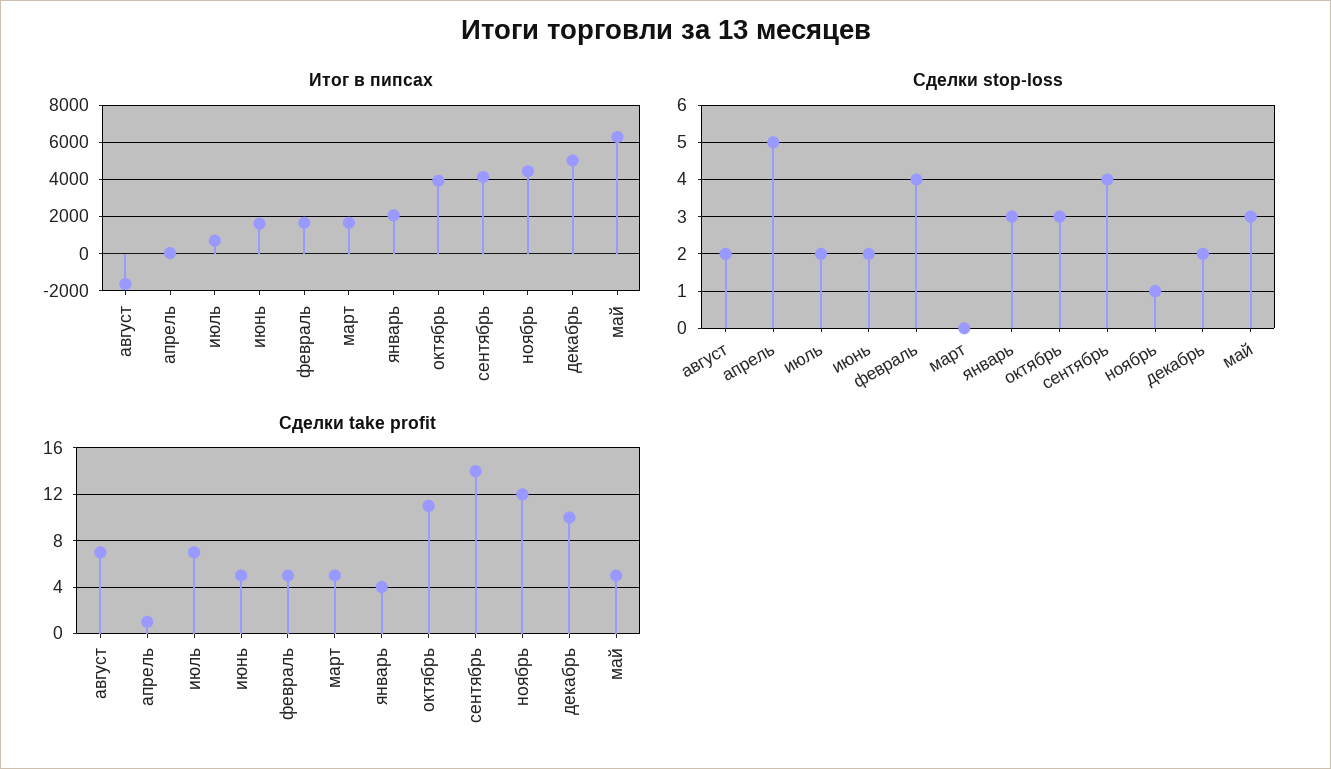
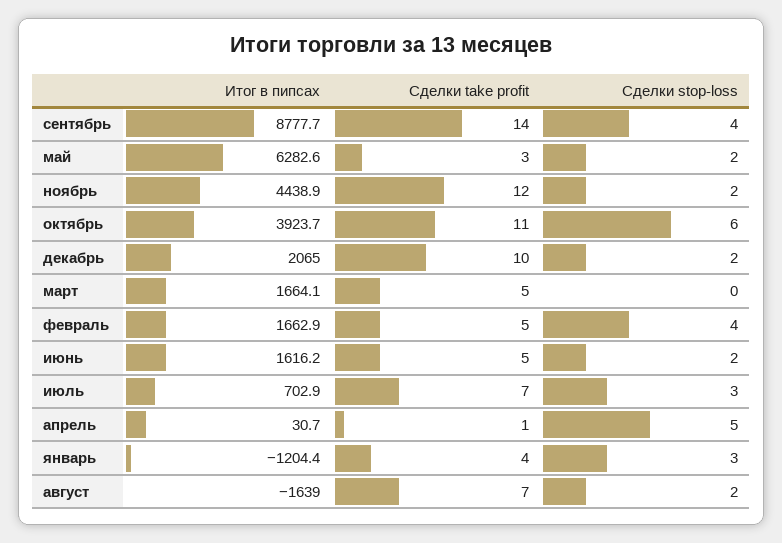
  {
    "Итог в пипсах": {
      "август": -1639,
      "апрель": 30.7,
      "июль": 702.9,
      "июнь": 1616.2,
      "февраль": 1662.9,
      "март": 1664.1,
-     "январь": 2000,
+     "январь": -1204.4,
      "октябрь": 3923.7,
-     "сентябрь": 4000,
+     "сентябрь": 8777.7,
      "ноябрь": 4438.9,
-     "декабрь": 5000,
+     "декабрь": 2065,
      "май": 6282.6
    },
    "Сделки stop-loss": {
      "август": 2,
      "апрель": 5,
-     "июль": 2,
+     "июль": 3,
      "июнь": 2,
      "февраль": 4,
      "март": 0,
      "январь": 3,
-     "октябрь": 3,
+     "октябрь": 6,
      "сентябрь": 4,
-     "ноябрь": 1,
+     "ноябрь": 2,
      "декабрь": 2,
-     "май": 3
+     "май": 2
    },
    "Сделки take profit": {
      "август": 7,
      "апрель": 1,
      "июль": 7,
      "июнь": 5,
      "февраль": 5,
      "март": 5,
      "январь": 4,
      "октябрь": 11,
      "сентябрь": 14,
      "ноябрь": 12,
      "декабрь": 10,
-     "май": 5
+     "май": 3
    }
  }

